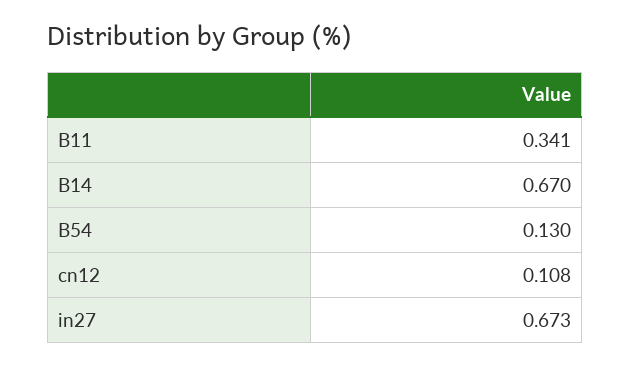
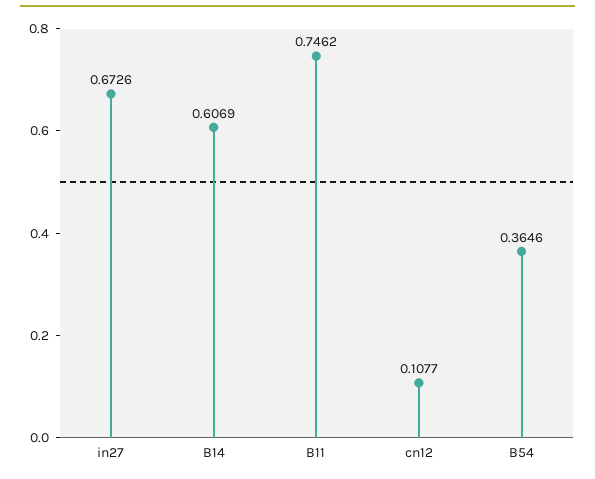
  {
-   "B11": 0.341,
+   "B11": 0.7462,
-   "B14": 0.67,
+   "B14": 0.6069,
-   "B54": 0.13,
+   "B54": 0.3646,
    "cn12": 0.1077,
    "in27": 0.6726
  }

